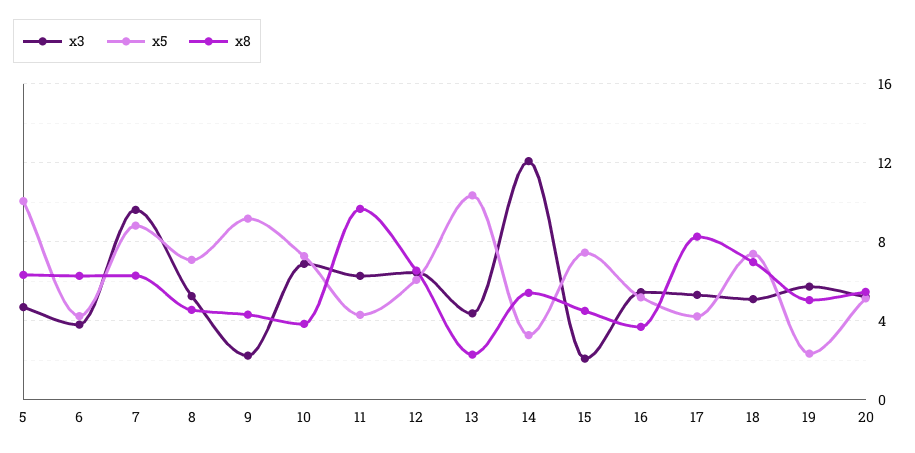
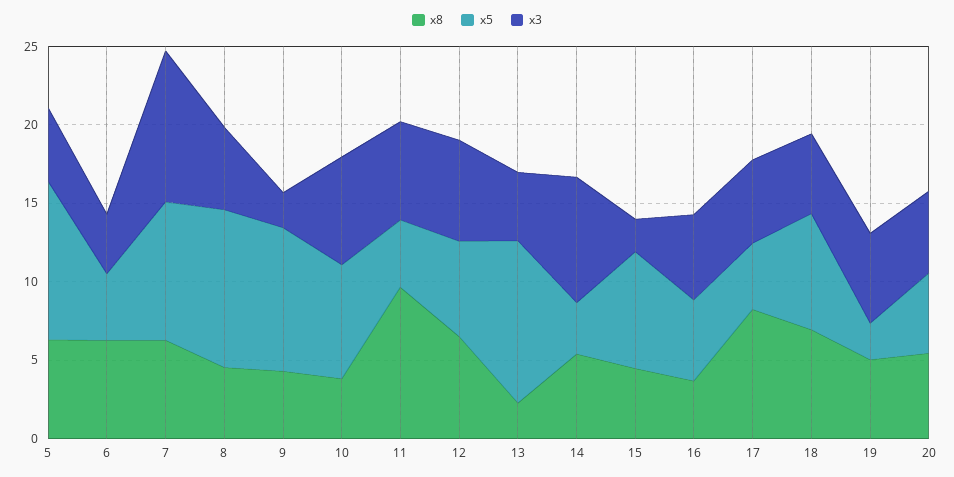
  {
    "x3": {
      "5": 4.5,
      "6": 4,
      "7": 9.5,
      "8": 5,
      "9": 2,
      "10": 7,
      "11": 6.5,
      "12": 6.5,
      "13": 4.5,
-     "14": 12,
+     "14": 8,
      "15": 2,
      "16": 5.5,
      "17": 5.5,
      "18": 5,
      "19": 5.5,
      "20": 5
    },
    "x5": {
      "5": 10,
      "6": 4,
      "7": 9,
-     "8": 7,
+     "8": 10,
      "9": 9,
      "10": 7.5,
      "11": 4.5,
      "12": 6,
      "13": 10.5,
      "14": 3.5,
      "15": 7.5,
      "16": 5,
      "17": 4,
      "18": 7.5,
      "19": 2.5,
      "20": 5
    },
    "x8": {
      "5": 6.5,
      "6": 6.5,
      "7": 6.5,
      "8": 4.5,
      "9": 4.5,
      "10": 4,
      "11": 9.5,
      "12": 6.5,
      "13": 2.5,
      "14": 5.5,
      "15": 4.5,
      "16": 3.5,
      "17": 8.5,
      "18": 7,
      "19": 5,
      "20": 5.5
    }
  }

